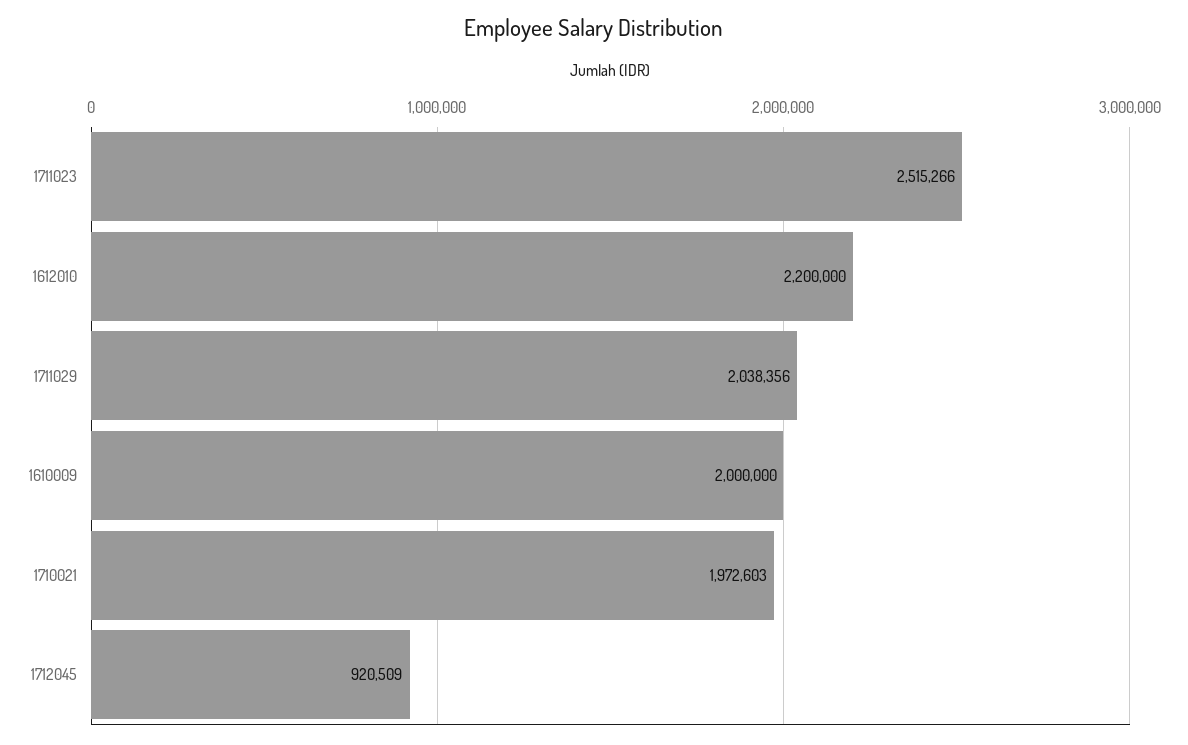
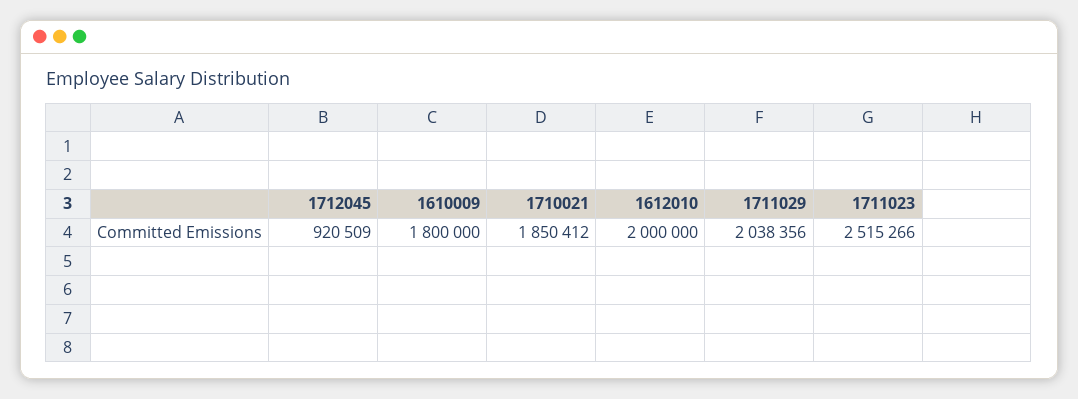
  {
    "1711023": 2515266,
-   "1612010": 2200000,
+   "1612010": 2000000,
    "1711029": 2038356,
-   "1610009": 2000000,
+   "1610009": 1800000,
-   "1710021": 1972603,
+   "1710021": 1850412,
    "1712045": 920509
  }

